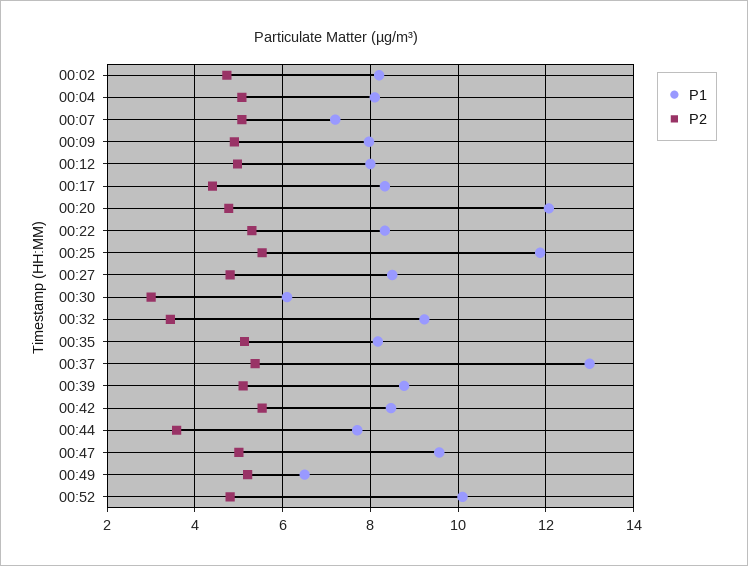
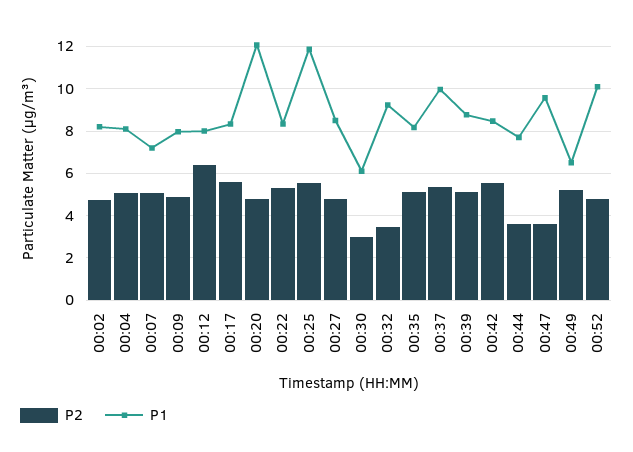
  {
    "P1": {
      "00:02": 8.2,
      "00:04": 8.2,
      "00:07": 7.2,
      "00:09": 8,
      "00:12": 8,
      "00:17": 8.4,
      "00:20": 12,
      "00:22": 8.4,
      "00:25": 11.8,
      "00:27": 8.6,
      "00:30": 6.2,
      "00:32": 9.2,
      "00:35": 8.2,
-     "00:37": 13,
+     "00:37": 10,
      "00:39": 8.8,
      "00:42": 8.4,
      "00:44": 7.8,
      "00:47": 9.6,
      "00:49": 6.6,
      "00:52": 10.2
    },
    "P2": {
      "00:02": 4.8,
      "00:04": 5,
      "00:07": 5,
      "00:09": 5,
-     "00:12": 5,
+     "00:12": 6.5,
-     "00:17": 4.4,
+     "00:17": 5.5,
      "00:20": 4.8,
      "00:22": 5.4,
      "00:25": 5.6,
      "00:27": 4.8,
      "00:30": 3,
      "00:32": 3.4,
      "00:35": 5.2,
      "00:37": 5.4,
      "00:39": 5.2,
      "00:42": 5.6,
      "00:44": 3.6,
-     "00:47": 5,
+     "00:47": 3.5,
      "00:49": 5.2,
      "00:52": 4.8
    }
  }

